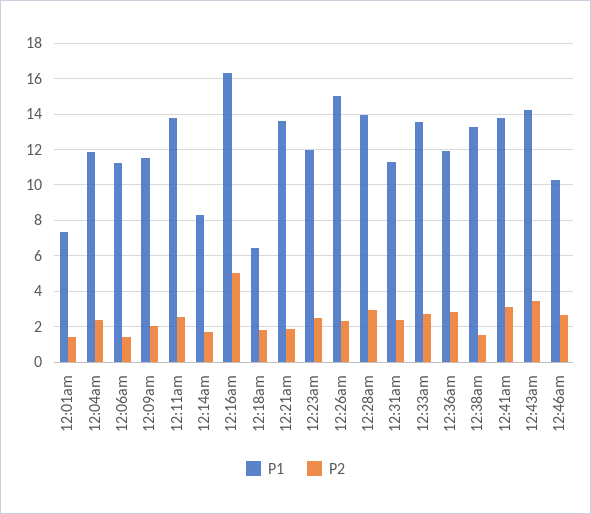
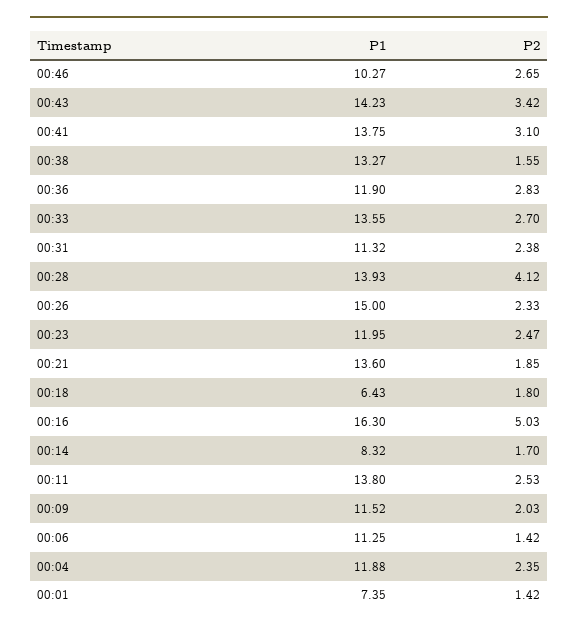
  {
    "P1": {
      "12:01am": 7.35,
      "12:04am": 11.88,
      "12:06am": 11.25,
      "12:09am": 11.52,
      "12:11am": 13.8,
      "12:14am": 8.32,
      "12:16am": 16.3,
      "12:18am": 6.43,
      "12:21am": 13.6,
      "12:23am": 11.95,
      "12:26am": 15,
      "12:28am": 13.93,
      "12:31am": 11.32,
      "12:33am": 13.55,
      "12:36am": 11.9,
      "12:38am": 13.27,
      "12:41am": 13.75,
      "12:43am": 14.23,
      "12:46am": 10.27
    },
    "P2": {
      "12:01am": 1.42,
      "12:04am": 2.35,
      "12:06am": 1.42,
      "12:09am": 2.03,
      "12:11am": 2.53,
      "12:14am": 1.7,
      "12:16am": 5.03,
      "12:18am": 1.8,
      "12:21am": 1.85,
      "12:23am": 2.47,
      "12:26am": 2.33,
-     "12:28am": 3,
+     "12:28am": 4.12,
      "12:31am": 2.38,
      "12:33am": 2.7,
      "12:36am": 2.83,
      "12:38am": 1.55,
      "12:41am": 3.1,
      "12:43am": 3.42,
      "12:46am": 2.65
    }
  }

